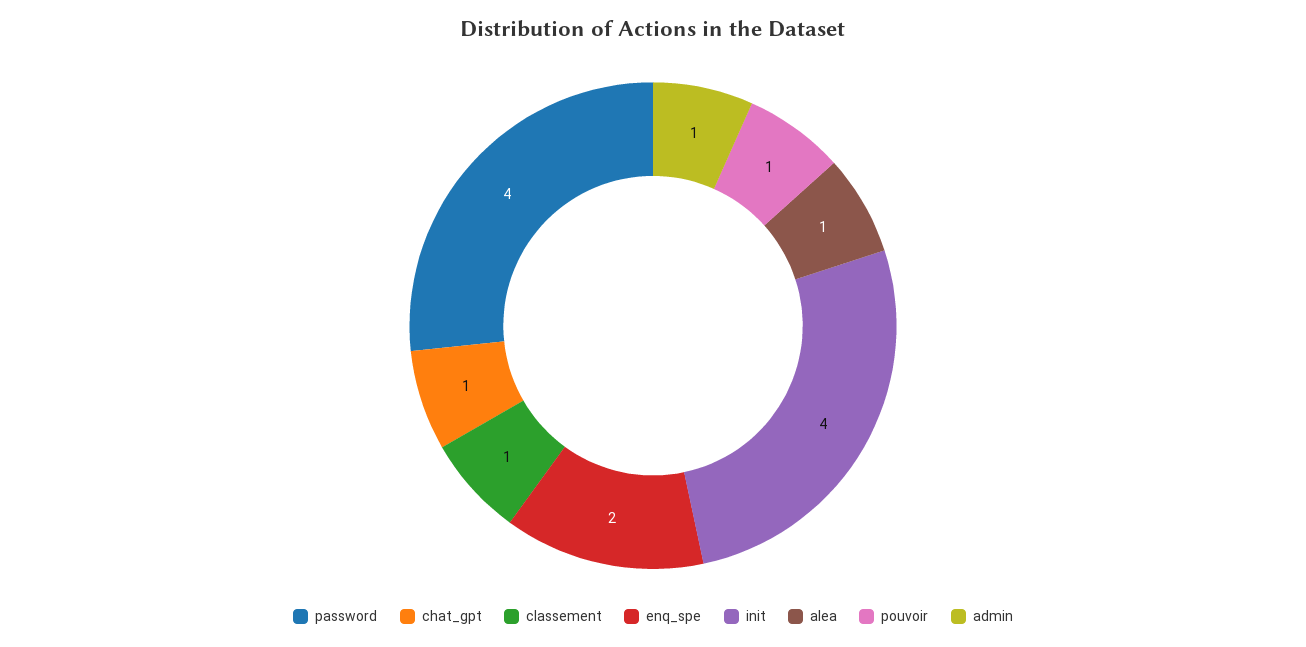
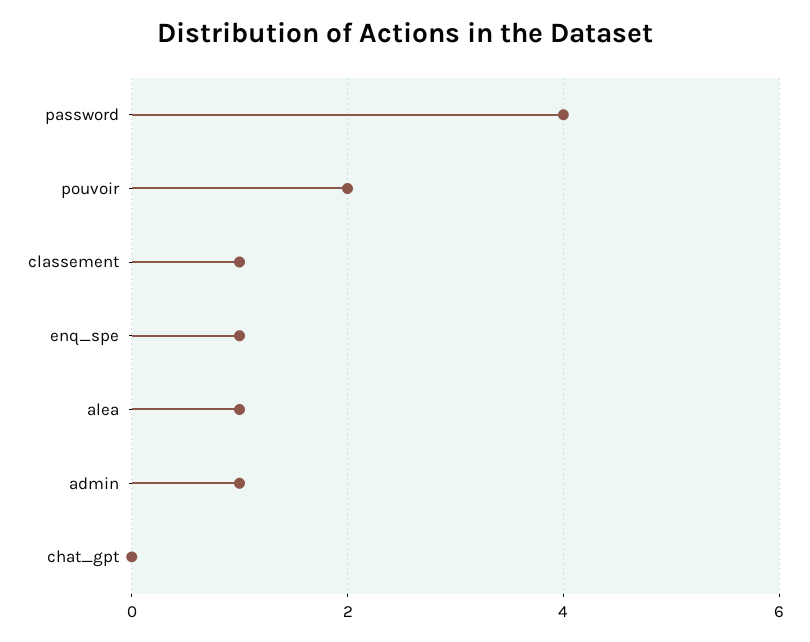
  {
    "password": 4,
-   "chat_gpt": 1,
+   "chat_gpt": 0,
    "classement": 1,
-   "enq_spe": 2,
+   "enq_spe": 1,
-   "init": 4,
    "alea": 1,
-   "pouvoir": 1,
+   "pouvoir": 2,
    "admin": 1
  }

